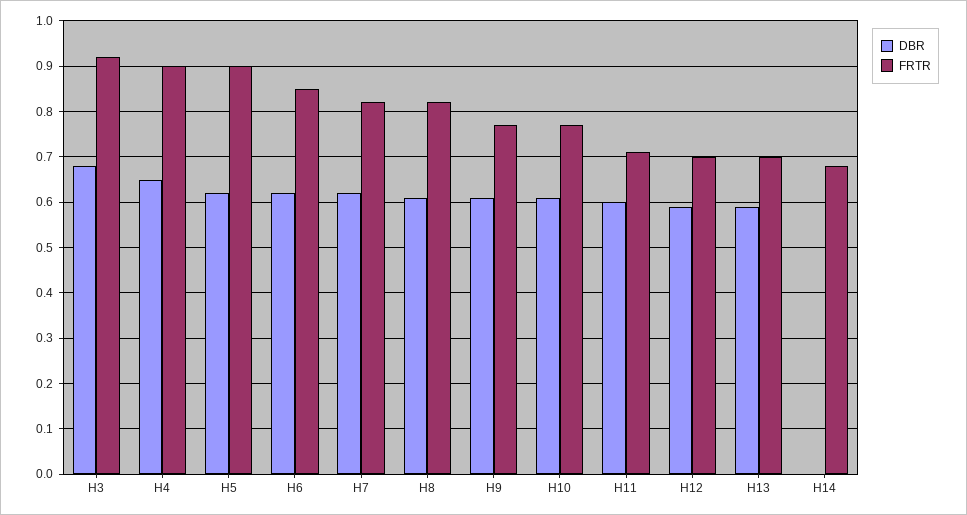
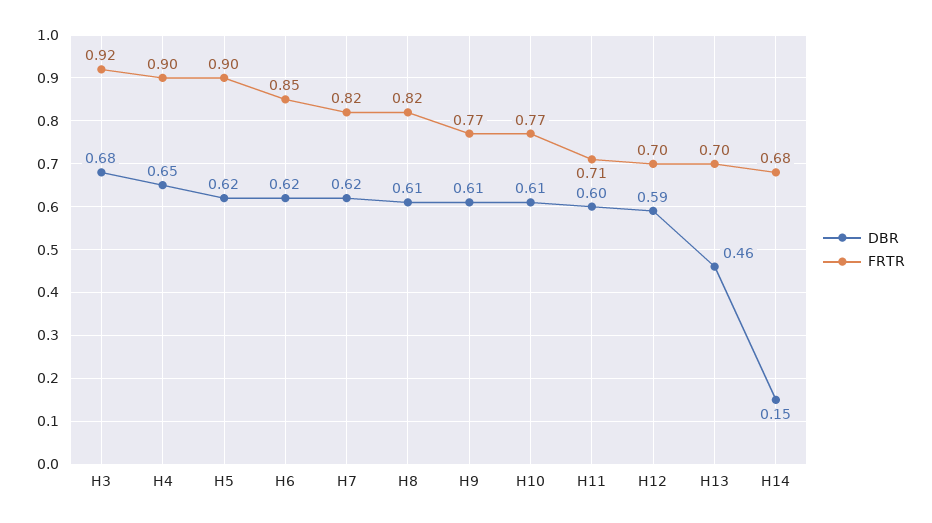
  {
    "DBR": {
      "H3": 0.68,
      "H4": 0.65,
      "H5": 0.62,
      "H6": 0.62,
      "H7": 0.62,
      "H8": 0.61,
      "H9": 0.61,
      "H10": 0.61,
      "H11": 0.6,
      "H12": 0.59,
-     "H13": 0.6,
+     "H13": 0.46,
-     "H14": 0
+     "H14": 0.15
    },
    "FRTR": {
      "H3": 0.92,
      "H4": 0.9,
      "H5": 0.9,
      "H6": 0.85,
      "H7": 0.82,
      "H8": 0.82,
      "H9": 0.77,
      "H10": 0.77,
      "H11": 0.71,
      "H12": 0.7,
      "H13": 0.7,
      "H14": 0.68
    }
  }

